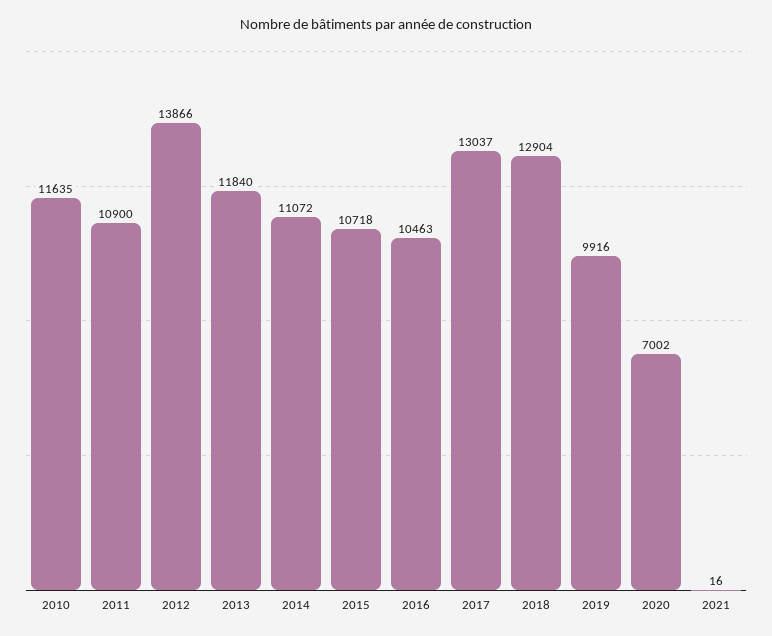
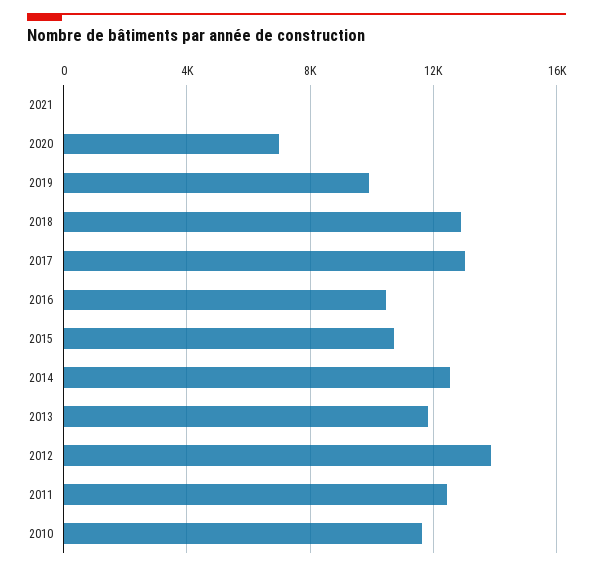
  {
    "2010": 11635,
-   "2011": 10900,
+   "2011": 12500,
    "2012": 13866,
    "2013": 11840,
-   "2014": 11072,
+   "2014": 12500,
    "2015": 10718,
    "2016": 10463,
    "2017": 13037,
    "2018": 12904,
    "2019": 9916,
    "2020": 7002,
    "2021": 16
  }

